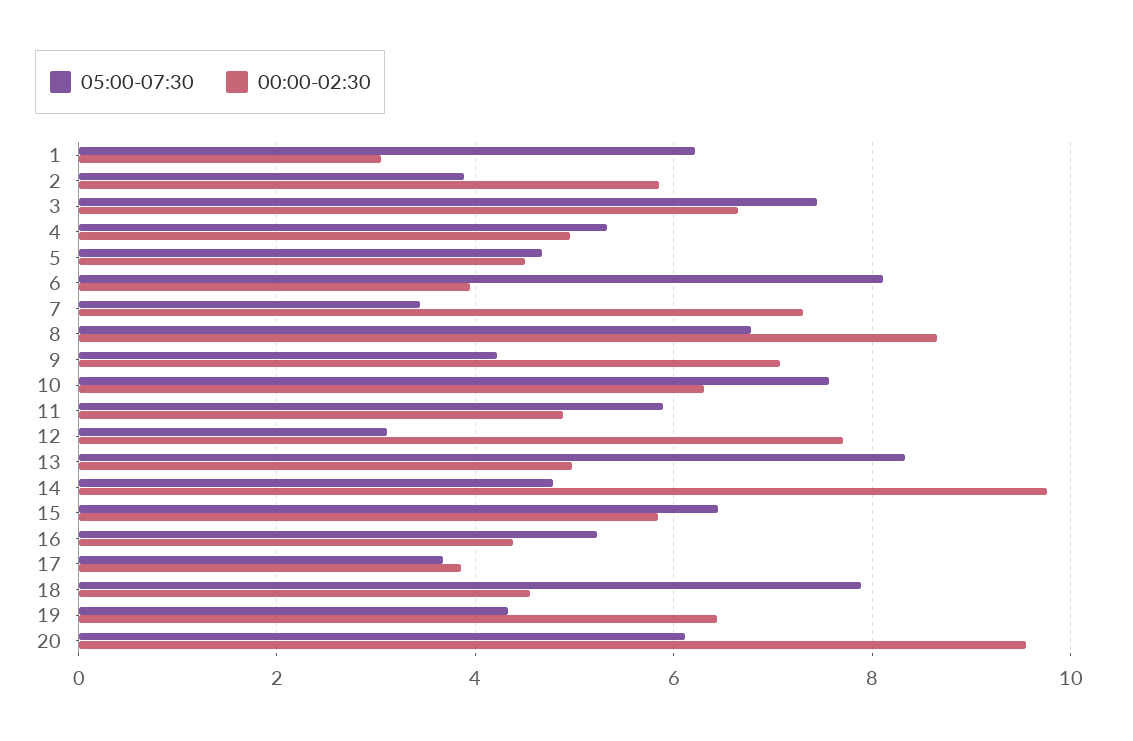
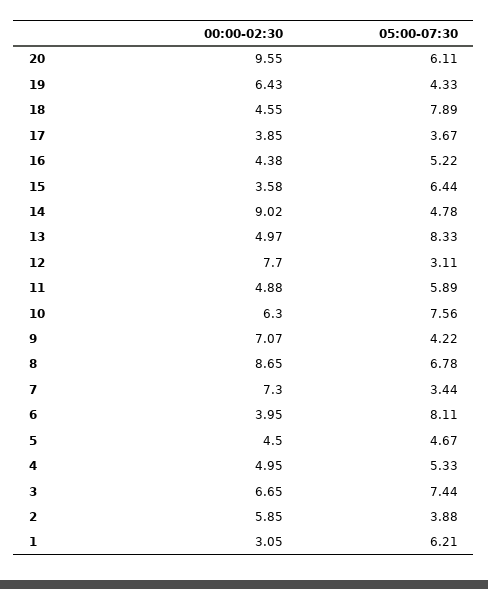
  {
    "05:00-07:30": {
      "1": 6.21,
      "2": 3.88,
      "3": 7.44,
      "4": 5.33,
      "5": 4.67,
      "6": 8.11,
      "7": 3.44,
      "8": 6.78,
      "9": 4.22,
      "10": 7.56,
      "11": 5.89,
      "12": 3.11,
      "13": 8.33,
      "14": 4.78,
      "15": 6.44,
      "16": 5.22,
      "17": 3.67,
      "18": 7.89,
      "19": 4.33,
      "20": 6.11
    },
    "00:00-02:30": {
      "1": 3.05,
      "2": 5.85,
      "3": 6.65,
      "4": 4.95,
      "5": 4.5,
      "6": 3.95,
      "7": 7.3,
      "8": 8.65,
      "9": 7.07,
      "10": 6.3,
      "11": 4.88,
      "12": 7.7,
      "13": 4.97,
-     "14": 9.8,
+     "14": 9.02,
-     "15": 5.8,
+     "15": 3.58,
      "16": 4.38,
      "17": 3.85,
      "18": 4.55,
      "19": 6.43,
      "20": 9.55
    }
  }

